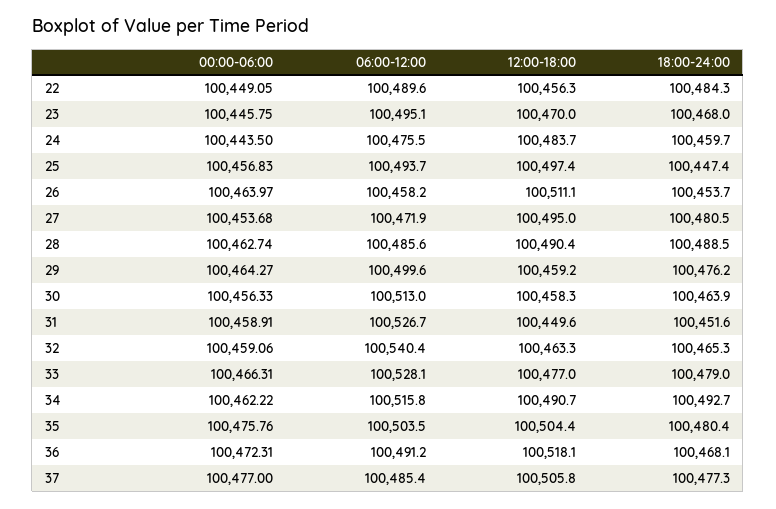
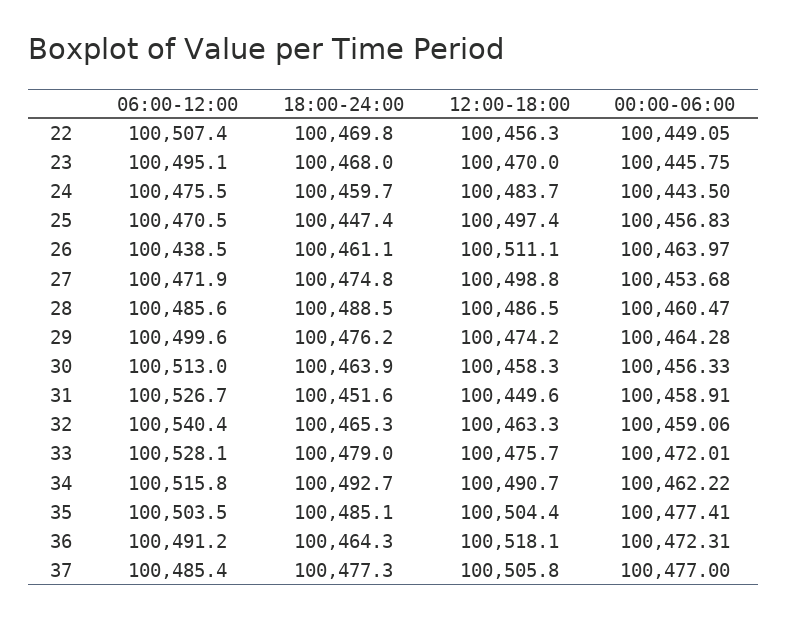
  {
    "00:00-06:00": {
      "22": 100449.05,
      "23": 100445.75,
      "24": 100443.5,
      "25": 100456.83,
      "26": 100463.97,
      "27": 100453.68,
-     "28": 100462.74,
+     "28": 100460.47,
-     "29": 100464.27,
+     "29": 100464.28,
      "30": 100456.33,
      "31": 100458.91,
      "32": 100459.06,
-     "33": 100466.31,
+     "33": 100472.01,
      "34": 100462.22,
-     "35": 100475.76,
+     "35": 100477.41,
      "36": 100472.31,
      "37": 100477
    },
    "06:00-12:00": {
-     "22": 100489.6,
+     "22": 100507.4,
      "23": 100495.1,
      "24": 100475.5,
-     "25": 100493.7,
+     "25": 100470.5,
-     "26": 100458.2,
+     "26": 100438.5,
      "27": 100471.9,
      "28": 100485.6,
      "29": 100499.6,
      "30": 100513,
      "31": 100526.7,
      "32": 100540.4,
      "33": 100528.1,
      "34": 100515.8,
      "35": 100503.5,
      "36": 100491.2,
      "37": 100485.4
    },
    "12:00-18:00": {
      "22": 100456.3,
      "23": 100470,
      "24": 100483.7,
      "25": 100497.4,
      "26": 100511.1,
-     "27": 100495,
+     "27": 100498.8,
-     "28": 100490.4,
+     "28": 100486.5,
-     "29": 100459.2,
+     "29": 100474.2,
      "30": 100458.3,
      "31": 100449.6,
      "32": 100463.3,
-     "33": 100477,
+     "33": 100475.7,
      "34": 100490.7,
      "35": 100504.4,
      "36": 100518.1,
      "37": 100505.8
    },
    "18:00-24:00": {
-     "22": 100484.3,
+     "22": 100469.8,
      "23": 100468,
      "24": 100459.7,
      "25": 100447.4,
-     "26": 100453.7,
+     "26": 100461.1,
-     "27": 100480.5,
+     "27": 100474.8,
      "28": 100488.5,
      "29": 100476.2,
      "30": 100463.9,
      "31": 100451.6,
      "32": 100465.3,
      "33": 100479,
      "34": 100492.7,
-     "35": 100480.4,
+     "35": 100485.1,
-     "36": 100468.1,
+     "36": 100464.3,
      "37": 100477.3
    }
  }

